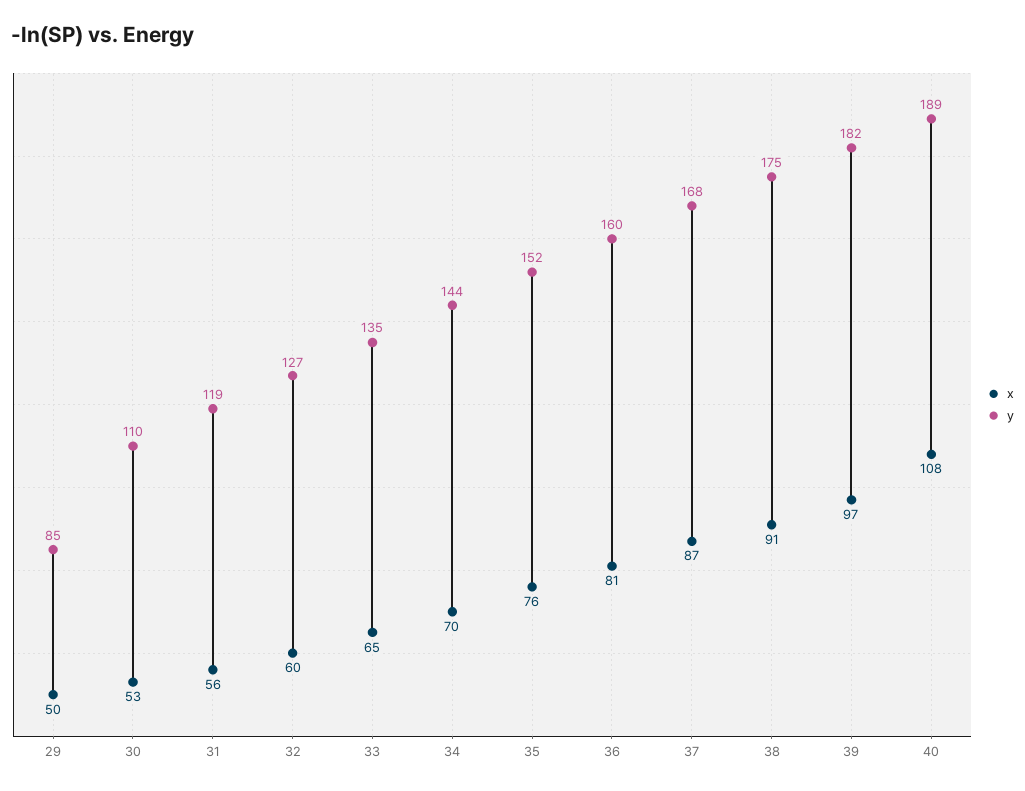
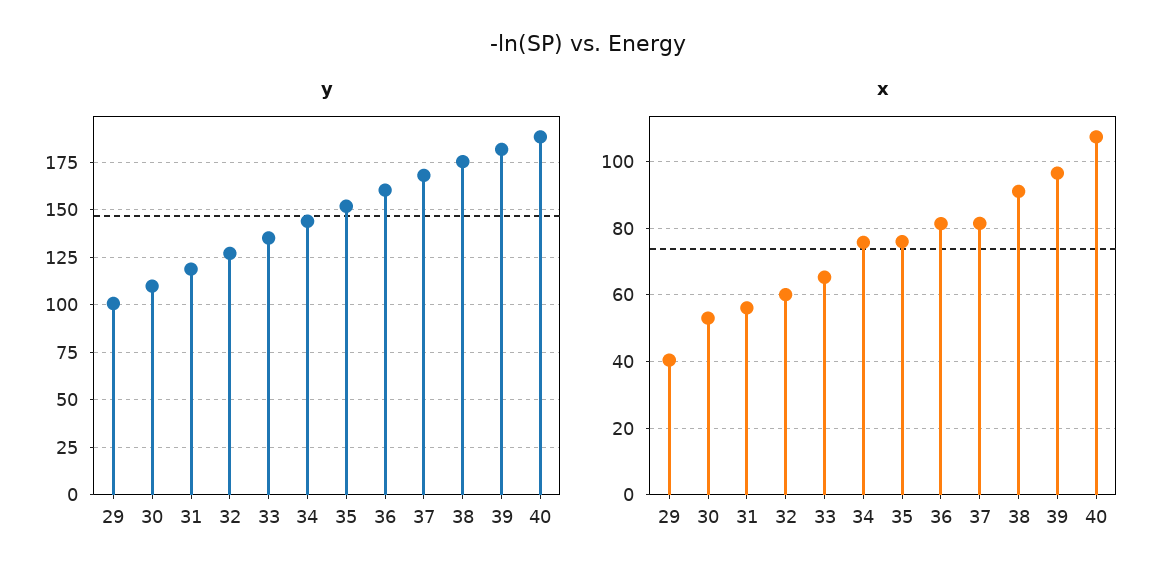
  {
    "x": {
-     "29": 50,
+     "29": 40,
      "30": 53,
      "31": 56,
      "32": 60,
      "33": 65,
-     "34": 70,
+     "34": 76,
      "35": 76,
      "36": 81,
-     "37": 87,
+     "37": 82,
      "38": 91,
      "39": 97,
      "40": 108
    },
    "y": {
-     "29": 85,
+     "29": 100,
      "30": 110,
      "31": 119,
      "32": 127,
      "33": 135,
      "34": 144,
      "35": 152,
      "36": 160,
      "37": 168,
      "38": 175,
      "39": 182,
      "40": 189
    }
  }

